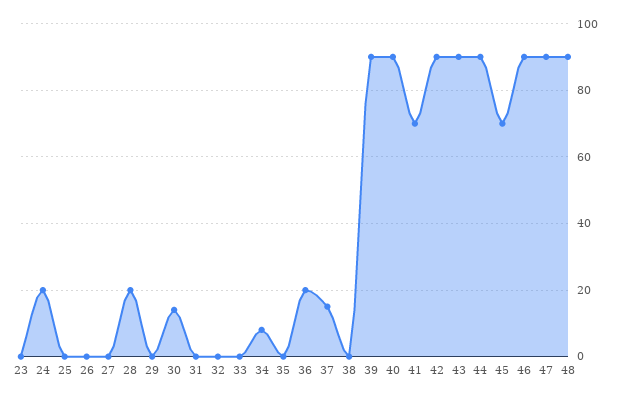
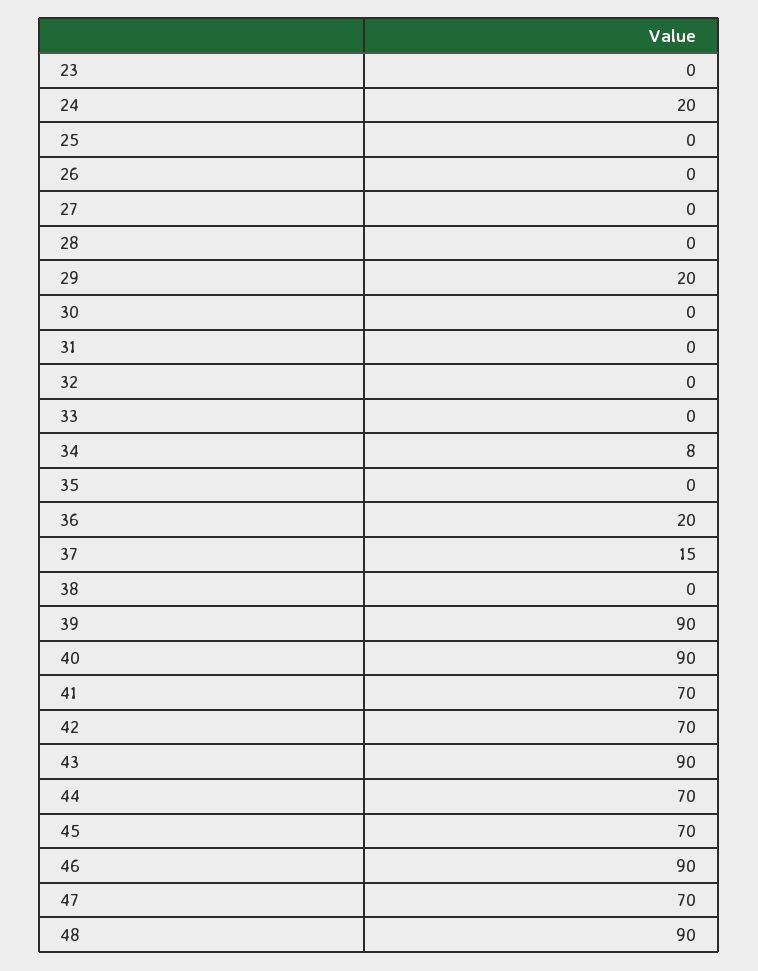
  {
    "23": 0,
    "24": 20,
    "25": 0,
    "26": 0,
    "27": 0,
-   "28": 20,
+   "28": 0,
-   "29": 0,
+   "29": 20,
-   "30": 15,
+   "30": 0,
    "31": 0,
    "32": 0,
    "33": 0,
    "34": 8,
    "35": 0,
    "36": 20,
    "37": 15,
    "38": 0,
    "39": 90,
    "40": 90,
    "41": 70,
-   "42": 90,
+   "42": 70,
    "43": 90,
-   "44": 90,
+   "44": 70,
    "45": 70,
    "46": 90,
-   "47": 90,
+   "47": 70,
    "48": 90
  }

